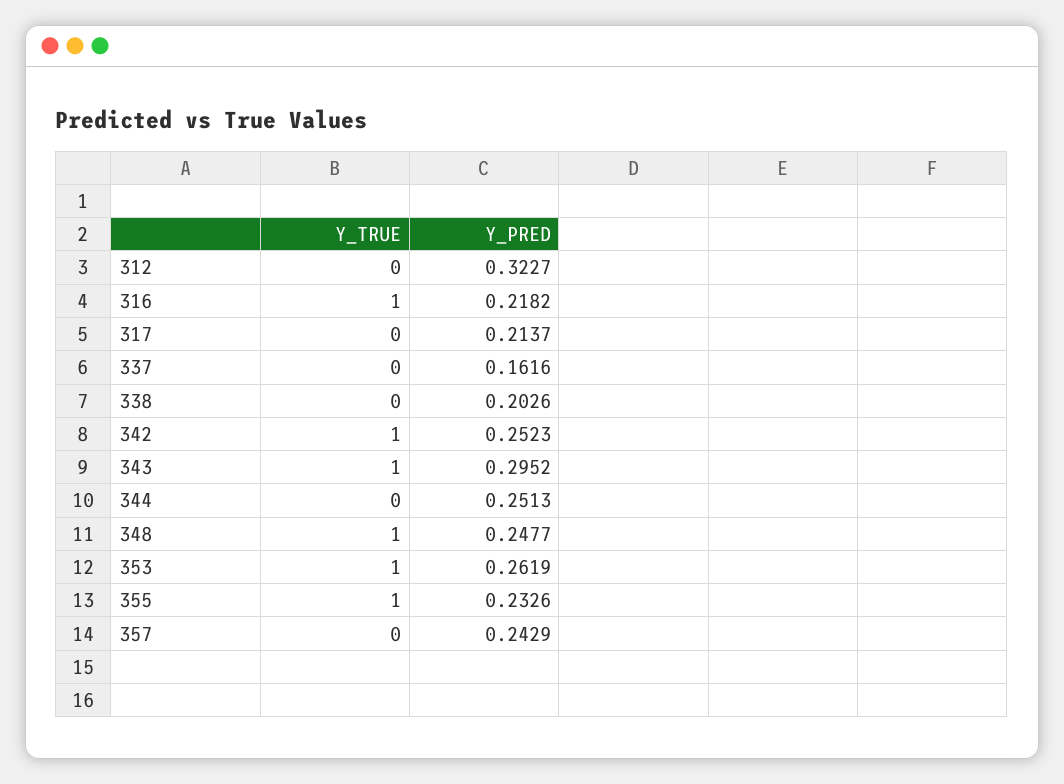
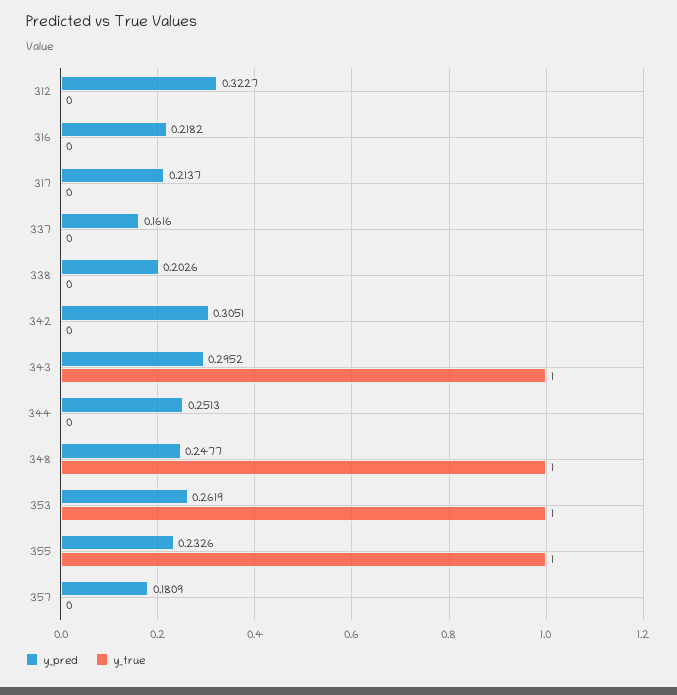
  {
    "Y_TRUE": {
      "312": 0,
-     "316": 1,
+     "316": 0,
      "317": 0,
      "337": 0,
      "338": 0,
-     "342": 1,
+     "342": 0,
      "343": 1,
      "344": 0,
      "348": 1,
      "353": 1,
      "355": 1,
      "357": 0
    },
    "Y_PRED": {
      "312": 0.3227,
      "316": 0.2182,
      "317": 0.2137,
      "337": 0.1616,
      "338": 0.2026,
-     "342": 0.2523,
+     "342": 0.3051,
      "343": 0.2952,
      "344": 0.2513,
      "348": 0.2477,
      "353": 0.2619,
      "355": 0.2326,
-     "357": 0.2429
+     "357": 0.1809
    }
  }

